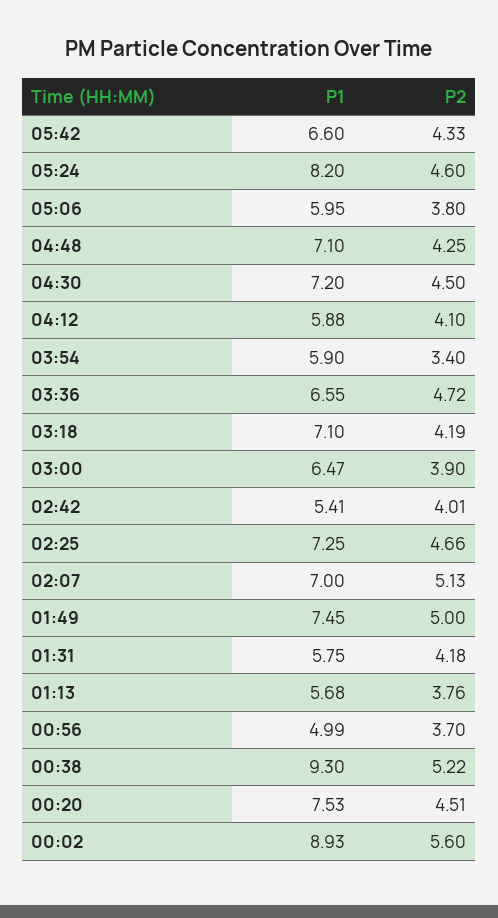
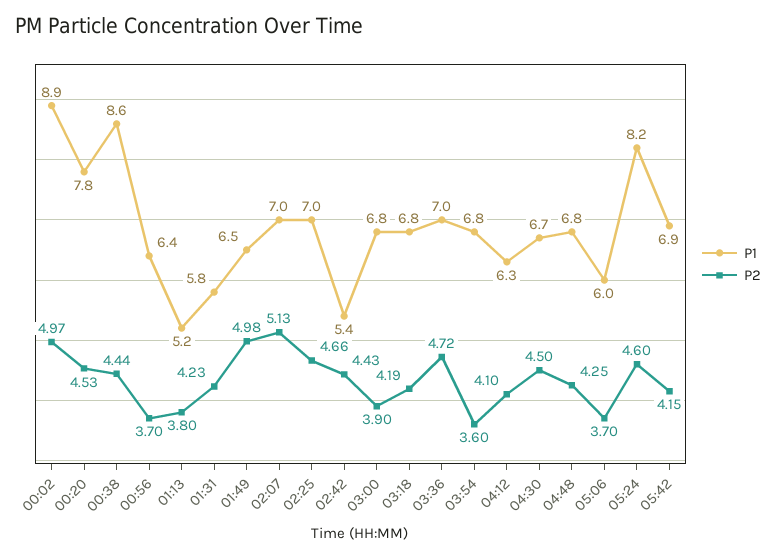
  {
    "P1": {
-     "05:42": 6.6,
+     "05:42": 6.9,
      "05:24": 8.2,
      "05:06": 5.95,
-     "04:48": 7.1,
+     "04:48": 6.8,
-     "04:30": 7.2,
+     "04:30": 6.7,
-     "04:12": 5.88,
+     "04:12": 6.3,
-     "03:54": 5.9,
+     "03:54": 6.8,
-     "03:36": 6.55,
+     "03:36": 7,
-     "03:18": 7.1,
+     "03:18": 6.8,
-     "03:00": 6.47,
+     "03:00": 6.8,
      "02:42": 5.41,
-     "02:25": 7.25,
+     "02:25": 7,
      "02:07": 7,
-     "01:49": 7.45,
+     "01:49": 6.5,
      "01:31": 5.75,
-     "01:13": 5.68,
+     "01:13": 5.2,
-     "00:56": 4.99,
+     "00:56": 6.4,
-     "00:38": 9.3,
+     "00:38": 8.6,
-     "00:20": 7.53,
+     "00:20": 7.8,
      "00:02": 8.93
    },
    "P2": {
-     "05:42": 4.33,
+     "05:42": 4.15,
      "05:24": 4.6,
-     "05:06": 3.8,
+     "05:06": 3.7,
      "04:48": 4.25,
      "04:30": 4.5,
      "04:12": 4.1,
-     "03:54": 3.4,
+     "03:54": 3.6,
      "03:36": 4.72,
      "03:18": 4.19,
      "03:00": 3.9,
-     "02:42": 4.01,
+     "02:42": 4.43,
      "02:25": 4.66,
      "02:07": 5.13,
-     "01:49": 5,
+     "01:49": 4.98,
-     "01:31": 4.18,
+     "01:31": 4.23,
-     "01:13": 3.76,
+     "01:13": 3.8,
      "00:56": 3.7,
-     "00:38": 5.22,
+     "00:38": 4.44,
-     "00:20": 4.51,
+     "00:20": 4.53,
-     "00:02": 5.6
+     "00:02": 4.97
    }
  }

